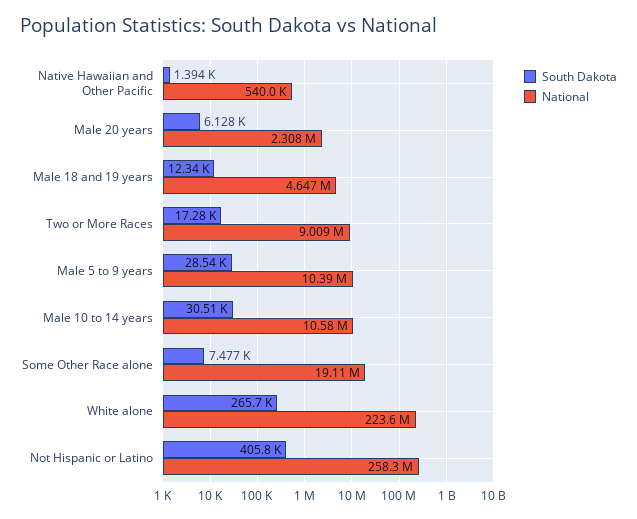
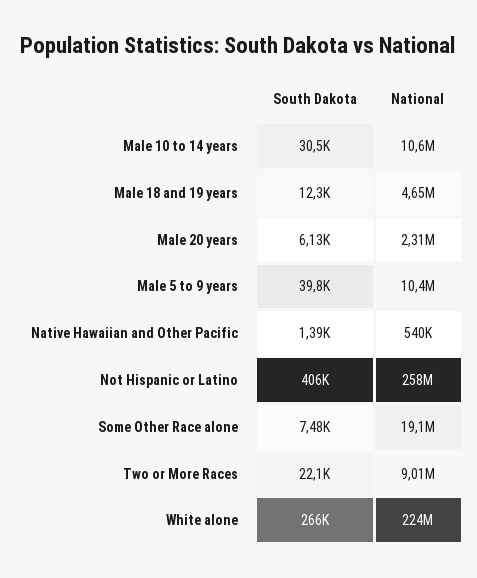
  {
    "South Dakota": {
      "Native Hawaiian and Other Pacific": 1394,
      "Male 20 years": 6128,
      "Male 18 and 19 years": 12340,
-     "Two or More Races": 17280,
+     "Two or More Races": 22100,
-     "Male 5 to 9 years": 28540,
+     "Male 5 to 9 years": 39800,
      "Male 10 to 14 years": 30510,
      "Some Other Race alone": 7477,
      "White alone": 265700,
      "Not Hispanic or Latino": 405800
    },
    "National": {
      "Native Hawaiian and Other Pacific": 540000,
      "Male 20 years": 2308000,
      "Male 18 and 19 years": 4647000,
      "Two or More Races": 9009000,
      "Male 5 to 9 years": 10390000,
      "Male 10 to 14 years": 10580000,
      "Some Other Race alone": 19110000,
      "White alone": 223600000,
      "Not Hispanic or Latino": 258300000
    }
  }

